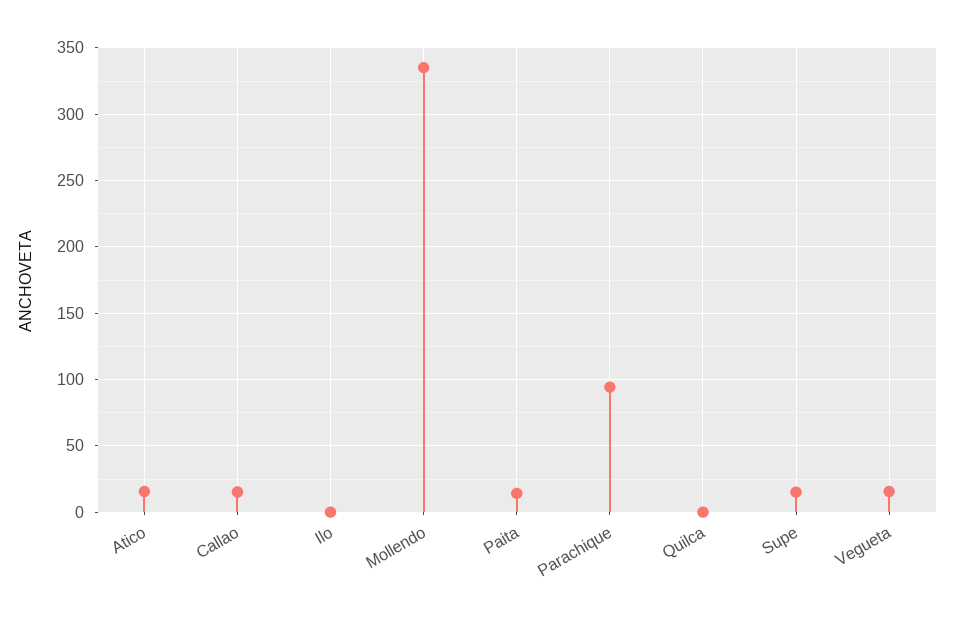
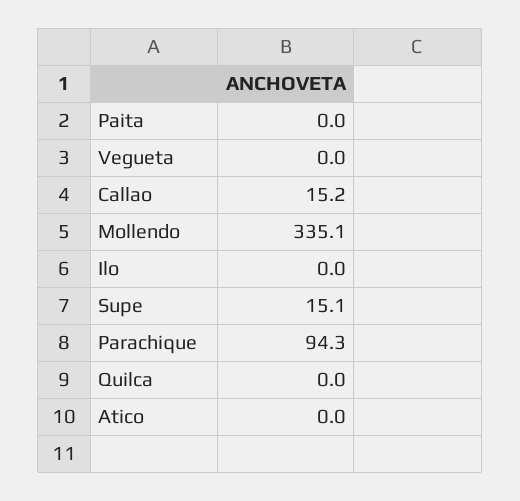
  {
-   "Atico": 15,
+   "Atico": 0,
    "Callao": 15.2,
    "Ilo": 0,
    "Mollendo": 335.1,
-   "Paita": 15,
+   "Paita": 0,
    "Parachique": 94.3,
    "Quilca": 0,
    "Supe": 15.1,
-   "Vegueta": 15
+   "Vegueta": 0
  }

